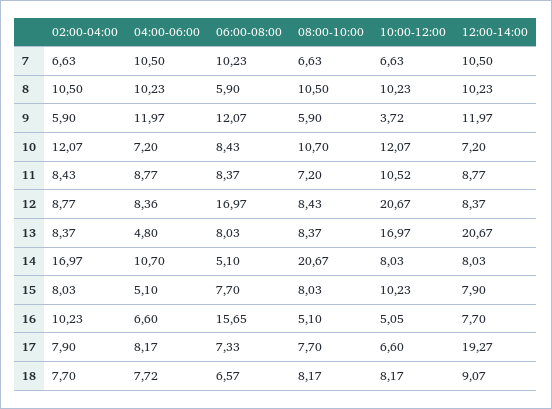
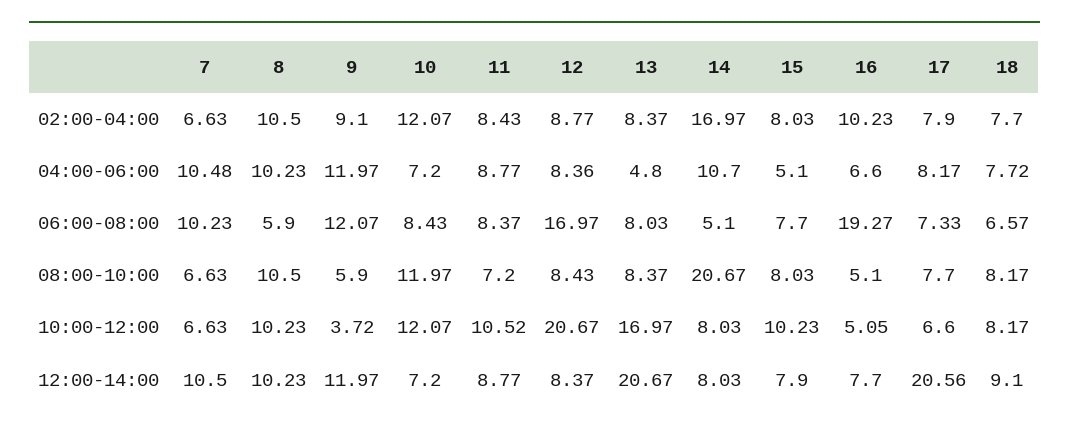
  {
    "02:00-04:00": {
      "7": 6.63,
      "8": 10.5,
-     "9": 5.9,
+     "9": 9.1,
      "10": 12.07,
      "11": 8.43,
      "12": 8.77,
      "13": 8.37,
      "14": 16.97,
      "15": 8.03,
      "16": 10.23,
      "17": 7.9,
      "18": 7.7
    },
    "04:00-06:00": {
-     "7": 10.5,
+     "7": 10.48,
      "8": 10.23,
      "9": 11.97,
      "10": 7.2,
      "11": 8.77,
      "12": 8.36,
      "13": 4.8,
      "14": 10.7,
      "15": 5.1,
      "16": 6.6,
      "17": 8.17,
      "18": 7.72
    },
    "06:00-08:00": {
      "7": 10.23,
      "8": 5.9,
      "9": 12.07,
      "10": 8.43,
      "11": 8.37,
      "12": 16.97,
      "13": 8.03,
      "14": 5.1,
      "15": 7.7,
-     "16": 15.65,
+     "16": 19.27,
      "17": 7.33,
      "18": 6.57
    },
    "08:00-10:00": {
      "7": 6.63,
      "8": 10.5,
      "9": 5.9,
-     "10": 10.7,
+     "10": 11.97,
      "11": 7.2,
      "12": 8.43,
      "13": 8.37,
      "14": 20.67,
      "15": 8.03,
      "16": 5.1,
      "17": 7.7,
      "18": 8.17
    },
    "10:00-12:00": {
      "7": 6.63,
      "8": 10.23,
      "9": 3.72,
      "10": 12.07,
      "11": 10.52,
      "12": 20.67,
      "13": 16.97,
      "14": 8.03,
      "15": 10.23,
      "16": 5.05,
      "17": 6.6,
      "18": 8.17
    },
    "12:00-14:00": {
      "7": 10.5,
      "8": 10.23,
      "9": 11.97,
      "10": 7.2,
      "11": 8.77,
      "12": 8.37,
      "13": 20.67,
      "14": 8.03,
      "15": 7.9,
      "16": 7.7,
-     "17": 19.27,
+     "17": 20.56,
-     "18": 9.07
+     "18": 9.1
    }
  }

